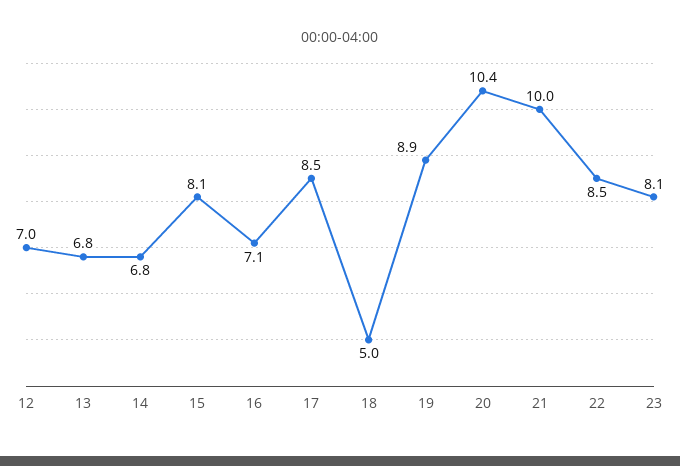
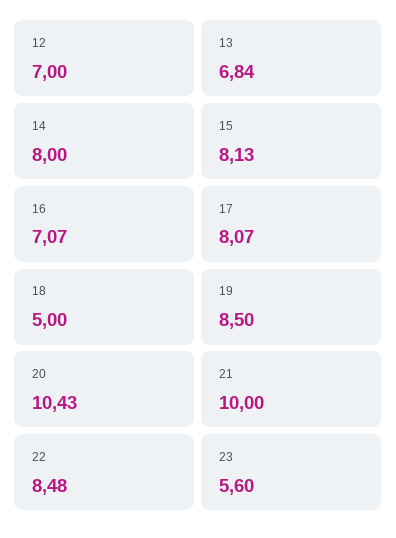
  {
    "12": 7,
    "13": 6.84,
-   "14": 6.8,
+   "14": 8,
    "15": 8.13,
    "16": 7.07,
-   "17": 8.5,
+   "17": 8.07,
    "18": 5,
-   "19": 8.9,
+   "19": 8.5,
    "20": 10.43,
    "21": 10,
    "22": 8.48,
-   "23": 8.1
+   "23": 5.6
  }

